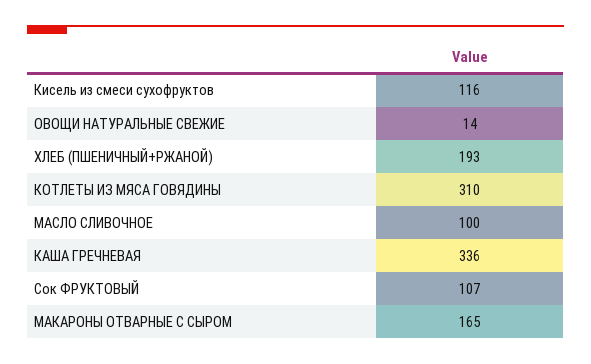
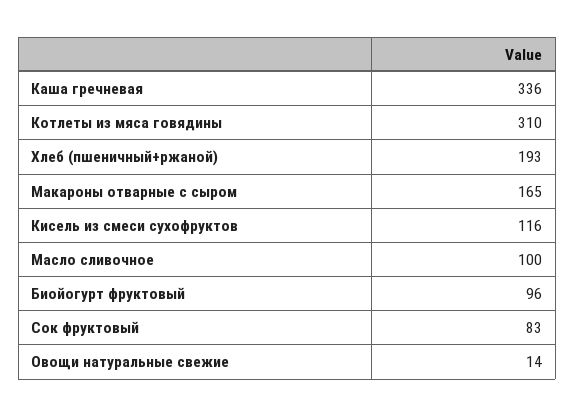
  {
    "Кисель из смеси сухофруктов": 116,
    "ОВОЩИ НАТУРАЛЬНЫЕ СВЕЖИЕ": 14,
    "ХЛЕБ (ПШЕНИЧНЫЙ+РЖАНОЙ)": 193,
    "КОТЛЕТЫ ИЗ МЯСА ГОВЯДИНЫ": 310,
    "МАСЛО СЛИВОЧНОЕ": 100,
    "КАША ГРЕЧНЕВАЯ": 336,
-   "Сок ФРУКТОВЫЙ": 107,
+   "Сок ФРУКТОВЫЙ": 83,
-   "МАКАРОНЫ ОТВАРНЫЕ С СЫРОМ": 165
+   "МАКАРОНЫ ОТВАРНЫЕ С СЫРОМ": 165,
+   "Биойогурт фруктовый": 96
  }

